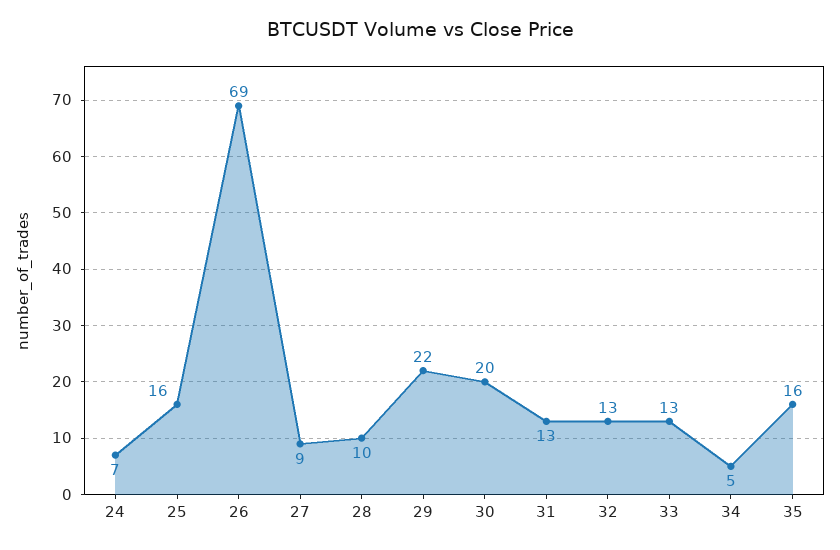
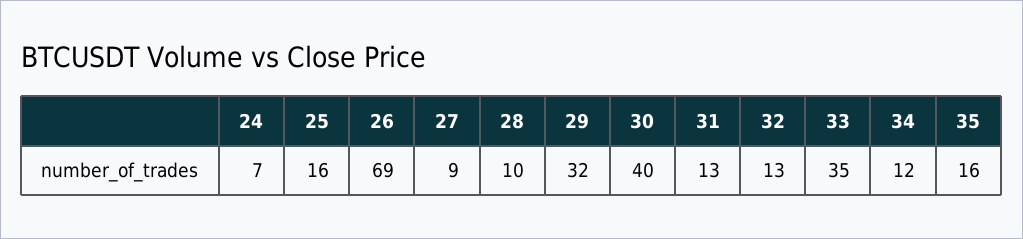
  {
    "24": 7,
    "25": 16,
    "26": 69,
    "27": 9,
    "28": 10,
-   "29": 22,
+   "29": 32,
-   "30": 20,
+   "30": 40,
    "31": 13,
    "32": 13,
-   "33": 13,
+   "33": 35,
-   "34": 5,
+   "34": 12,
    "35": 16
  }

